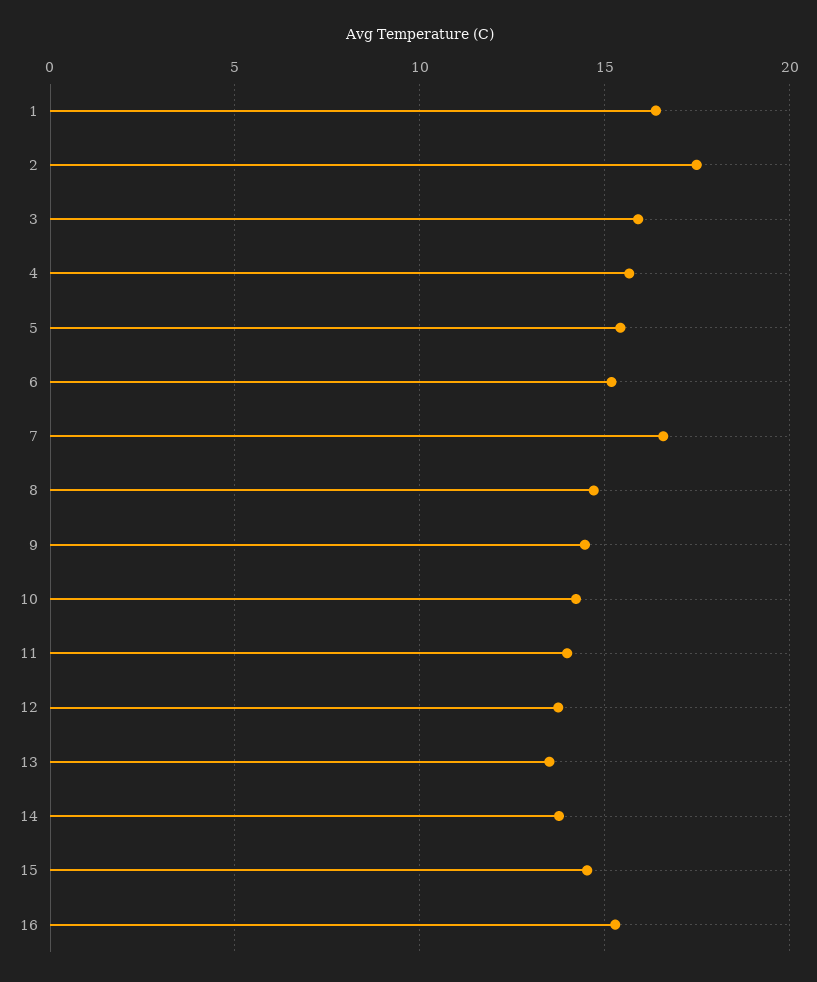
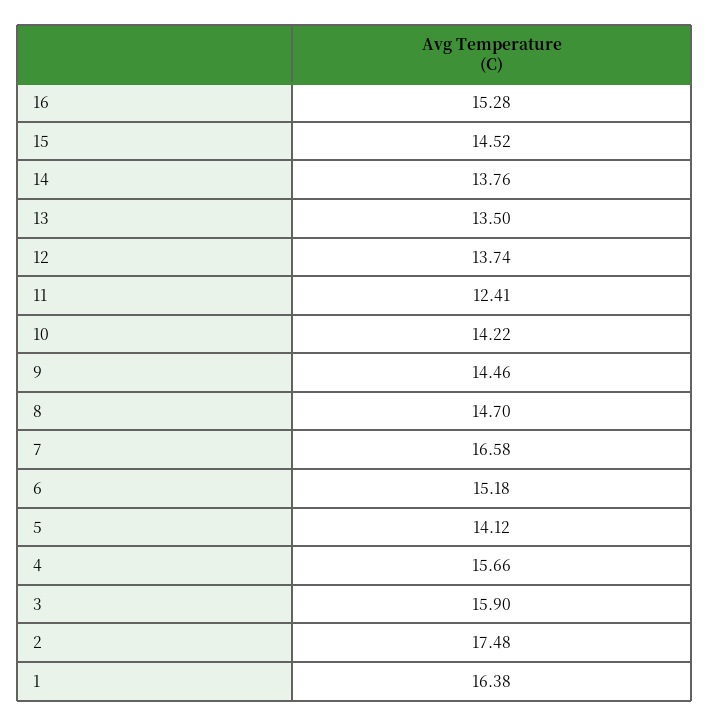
  {
    "1": 16.38,
    "2": 17.48,
    "3": 15.9,
    "4": 15.66,
-   "5": 15.5,
+   "5": 14.12,
    "6": 15.18,
    "7": 16.58,
    "8": 14.7,
    "9": 14.46,
    "10": 14.22,
-   "11": 14,
+   "11": 12.41,
    "12": 13.74,
    "13": 13.5,
    "14": 13.76,
    "15": 14.52,
    "16": 15.28
  }

